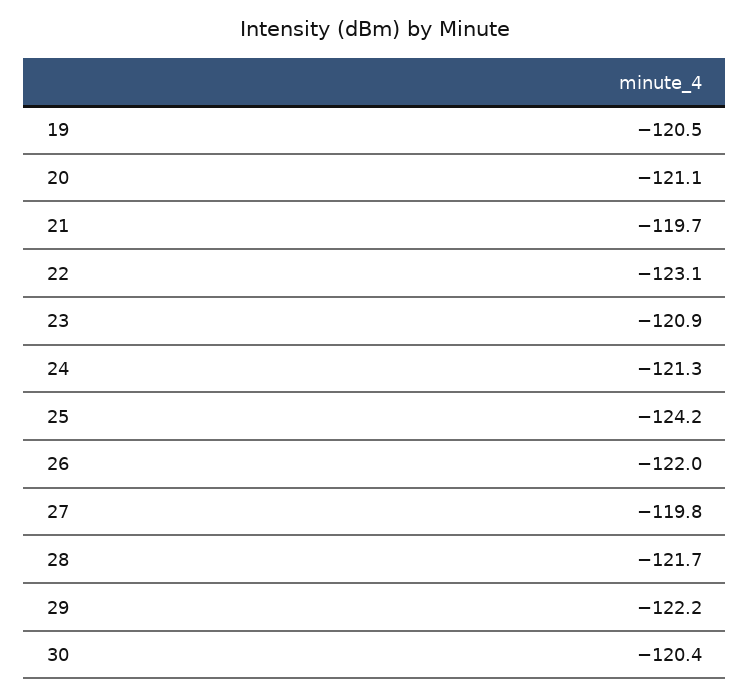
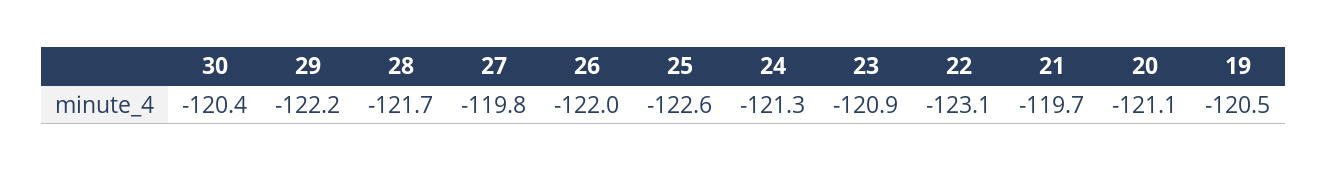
  {
    "19": -120.5,
    "20": -121.1,
    "21": -119.7,
    "22": -123.1,
    "23": -120.9,
    "24": -121.3,
-   "25": -124.2,
+   "25": -122.6,
    "26": -122,
    "27": -119.8,
    "28": -121.7,
    "29": -122.2,
    "30": -120.4
  }

